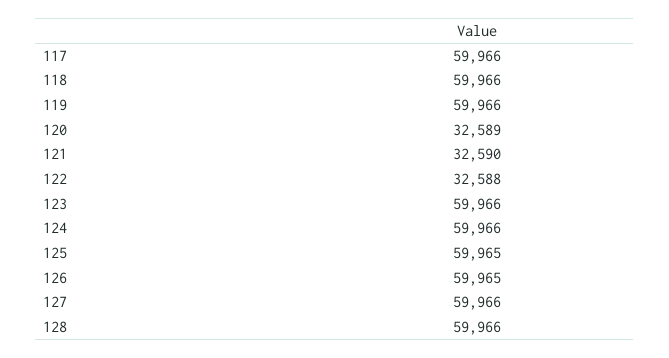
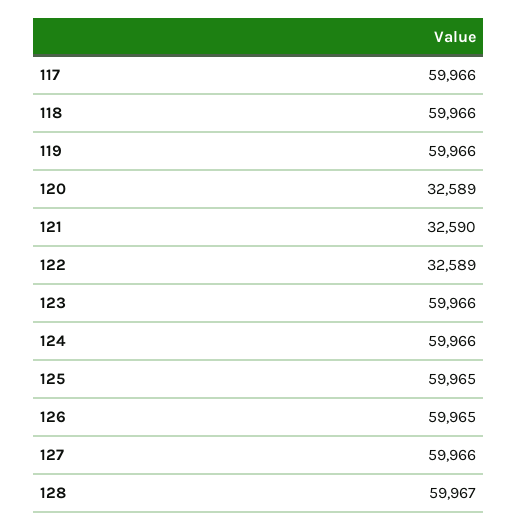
  {
    "117": 59966,
    "118": 59966,
    "119": 59966,
    "120": 32589,
    "121": 32590,
-   "122": 32588,
+   "122": 32589,
    "123": 59966,
    "124": 59966,
    "125": 59965,
    "126": 59965,
    "127": 59966,
-   "128": 59966
+   "128": 59967
  }

